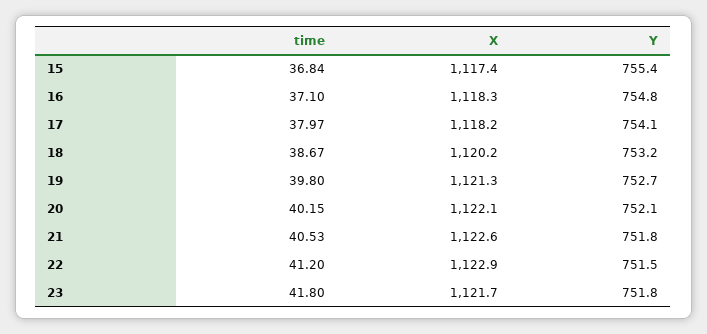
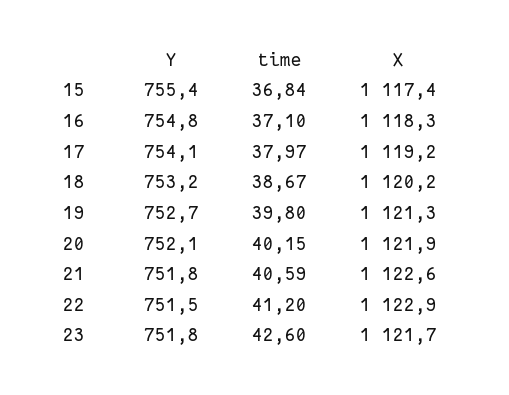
  {
    "time": {
      "15": 36.84,
      "16": 37.1,
      "17": 37.97,
      "18": 38.67,
      "19": 39.8,
      "20": 40.15,
-     "21": 40.53,
+     "21": 40.59,
      "22": 41.2,
-     "23": 41.8
+     "23": 42.6
    },
    "X": {
      "15": 1117.4,
      "16": 1118.3,
-     "17": 1118.2,
+     "17": 1119.2,
      "18": 1120.2,
      "19": 1121.3,
-     "20": 1122.1,
+     "20": 1121.9,
      "21": 1122.6,
      "22": 1122.9,
      "23": 1121.7
    },
    "Y": {
      "15": 755.4,
      "16": 754.8,
      "17": 754.1,
      "18": 753.2,
      "19": 752.7,
      "20": 752.1,
      "21": 751.8,
      "22": 751.5,
      "23": 751.8
    }
  }

